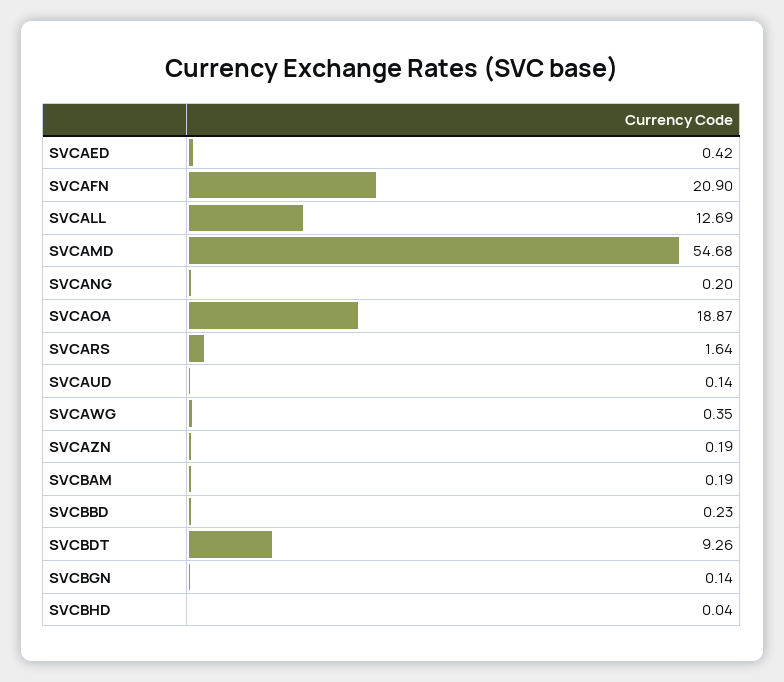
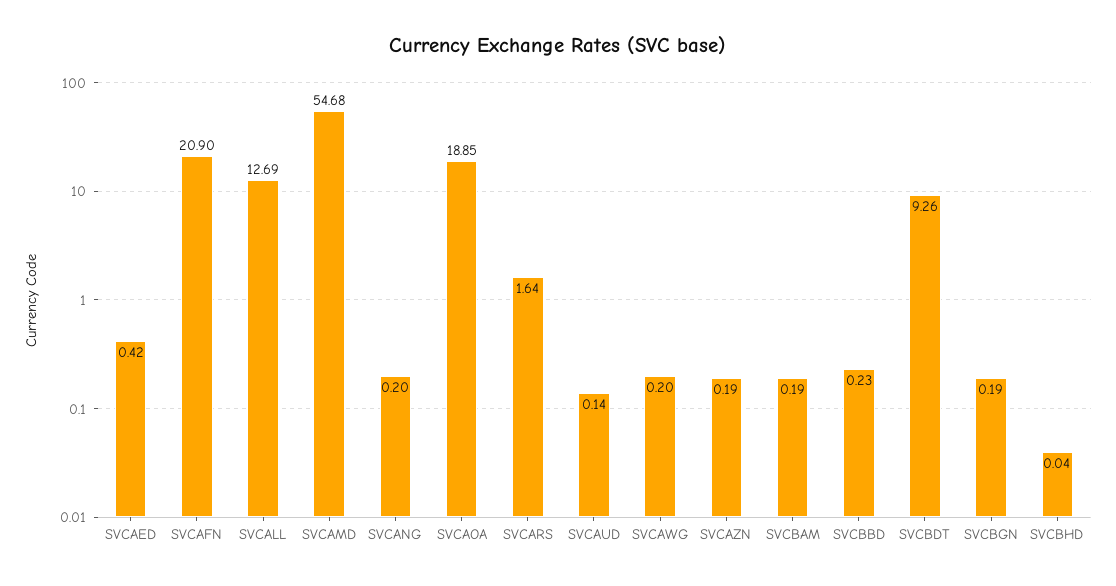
  {
    "SVCAED": 0.42,
    "SVCAFN": 20.9,
    "SVCALL": 12.69,
    "SVCAMD": 54.68,
    "SVCANG": 0.2,
-   "SVCAOA": 18.87,
+   "SVCAOA": 18.85,
    "SVCARS": 1.64,
    "SVCAUD": 0.14,
-   "SVCAWG": 0.35,
+   "SVCAWG": 0.2,
    "SVCAZN": 0.19,
    "SVCBAM": 0.19,
    "SVCBBD": 0.23,
    "SVCBDT": 9.26,
-   "SVCBGN": 0.14,
+   "SVCBGN": 0.19,
    "SVCBHD": 0.04
  }

